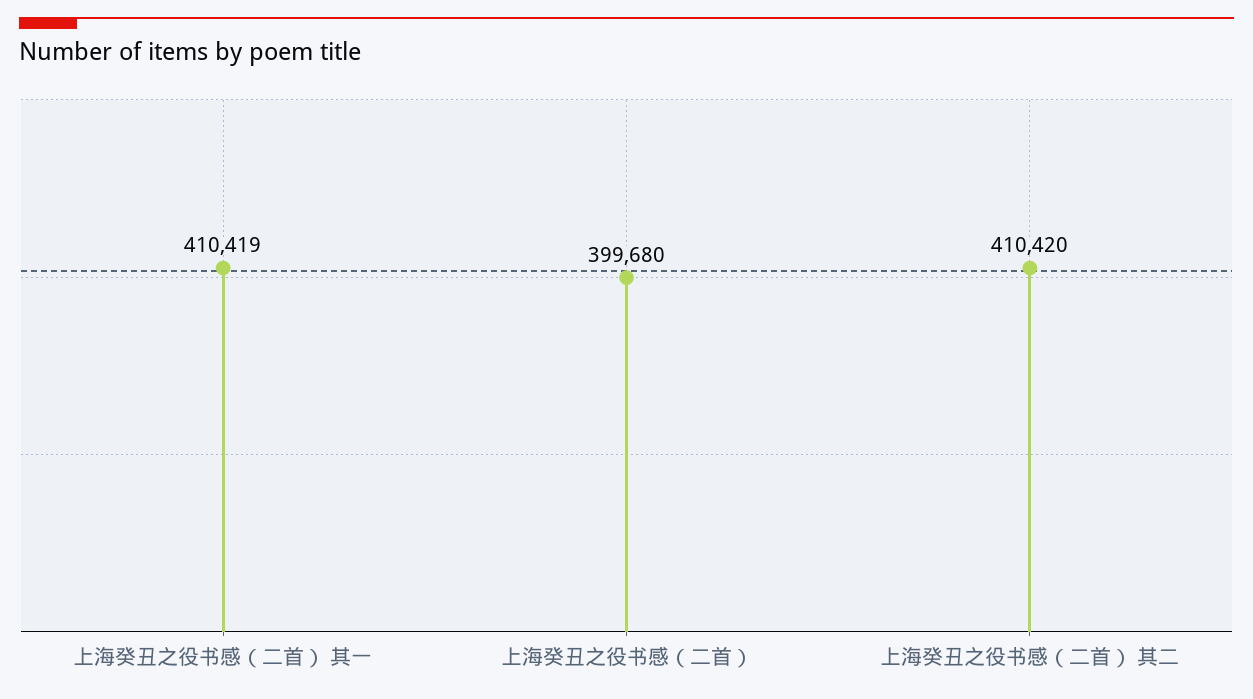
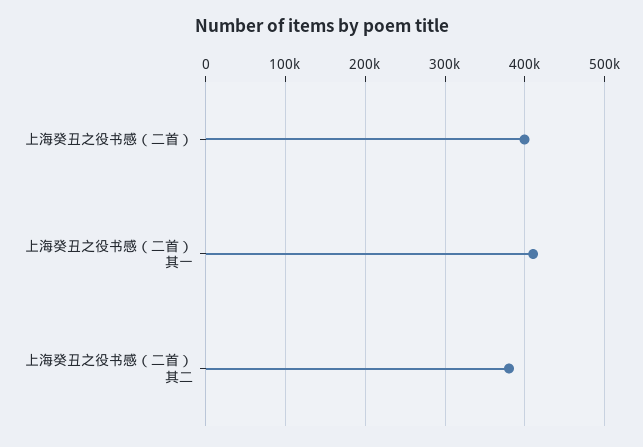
  {
    "上海癸丑之役书感（二首） 其一": 410419,
    "上海癸丑之役书感（二首）": 399680,
-   "上海癸丑之役书感（二首） 其二": 410420
+   "上海癸丑之役书感（二首） 其二": 380000
  }

